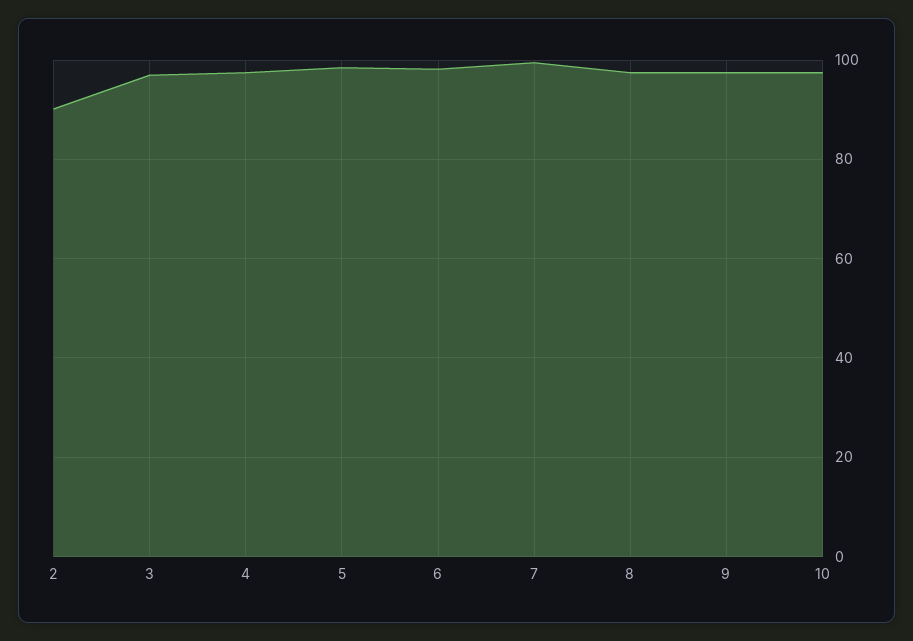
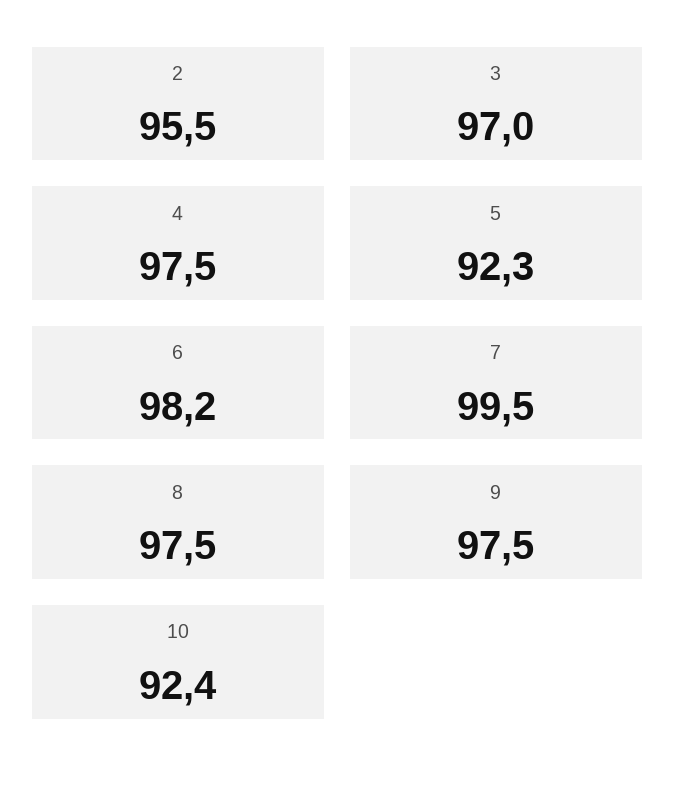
  {
-   "2": 90,
+   "2": 95.5,
    "3": 97,
    "4": 97.5,
-   "5": 98,
+   "5": 92.3,
    "6": 98.2,
    "7": 99.5,
    "8": 97.5,
    "9": 97.5,
-   "10": 98
+   "10": 92.4
  }

